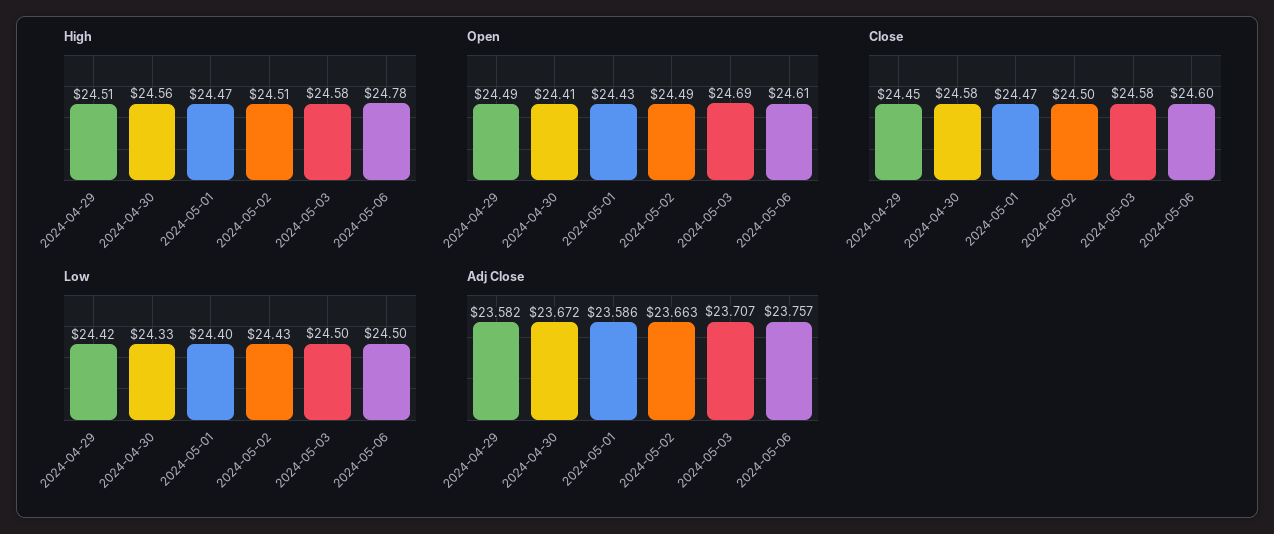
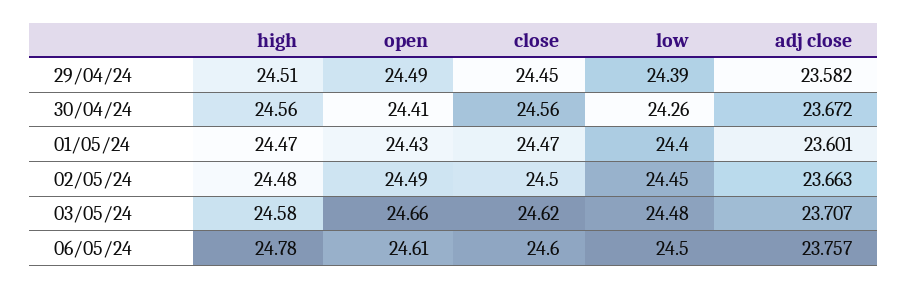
  {
    "High": {
      "2024-04-29": 24.51,
      "2024-04-30": 24.56,
      "2024-05-01": 24.47,
-     "2024-05-02": 24.51,
+     "2024-05-02": 24.48,
      "2024-05-03": 24.58,
      "2024-05-06": 24.78
    },
    "Open": {
      "2024-04-29": 24.49,
      "2024-04-30": 24.41,
      "2024-05-01": 24.43,
      "2024-05-02": 24.49,
-     "2024-05-03": 24.69,
+     "2024-05-03": 24.66,
      "2024-05-06": 24.61
    },
    "Close": {
      "2024-04-29": 24.45,
-     "2024-04-30": 24.58,
+     "2024-04-30": 24.56,
      "2024-05-01": 24.47,
      "2024-05-02": 24.5,
-     "2024-05-03": 24.58,
+     "2024-05-03": 24.62,
      "2024-05-06": 24.6
    },
    "Low": {
-     "2024-04-29": 24.42,
+     "2024-04-29": 24.39,
-     "2024-04-30": 24.33,
+     "2024-04-30": 24.26,
      "2024-05-01": 24.4,
-     "2024-05-02": 24.43,
+     "2024-05-02": 24.45,
-     "2024-05-03": 24.5,
+     "2024-05-03": 24.48,
      "2024-05-06": 24.5
    },
    "Adj Close": {
      "2024-04-29": 23.582,
      "2024-04-30": 23.672,
-     "2024-05-01": 23.586,
+     "2024-05-01": 23.601,
      "2024-05-02": 23.663,
      "2024-05-03": 23.707,
      "2024-05-06": 23.757
    }
  }

